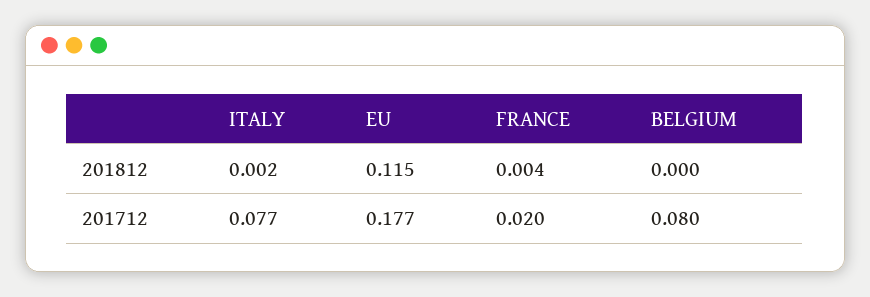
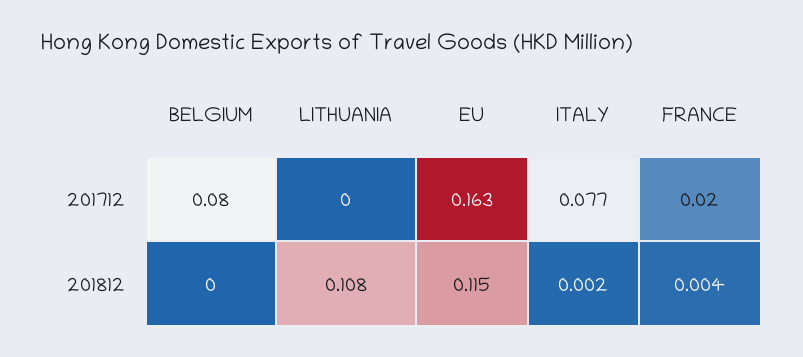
  {
    "ITALY": {
      "201812": 0.002,
      "201712": 0.077
    },
    "EU": {
      "201812": 0.115,
-     "201712": 0.177
+     "201712": 0.163
    },
    "FRANCE": {
      "201812": 0.004,
      "201712": 0.02
    },
    "BELGIUM": {
      "201812": 0,
      "201712": 0.08
-   }
+   },
+   "LITHUANIA": {
+     "201712": 0,
+     "201812": 0.108
+   }
  }

